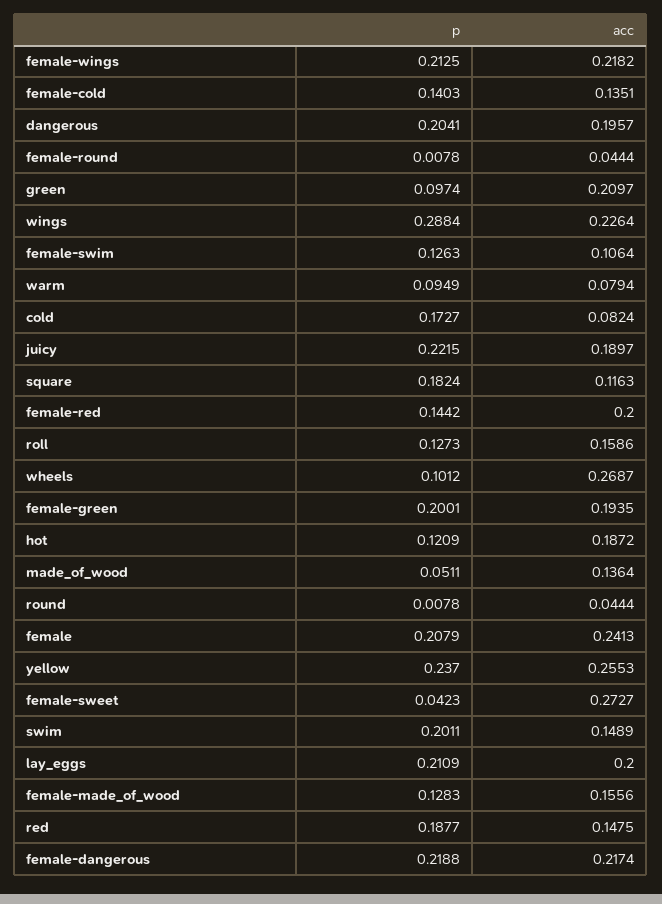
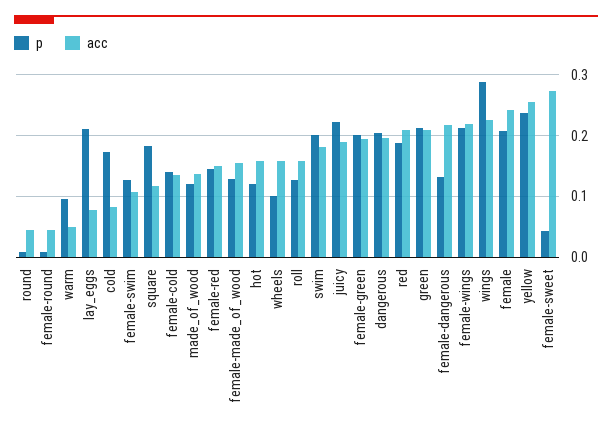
  {
    "p": {
      "female-wings": 0.2125,
      "female-cold": 0.1403,
      "dangerous": 0.2041,
      "female-round": 0.0078,
-     "green": 0.0974,
+     "green": 0.21,
      "wings": 0.2884,
      "female-swim": 0.1263,
      "warm": 0.0949,
      "cold": 0.1727,
      "juicy": 0.2215,
      "square": 0.1824,
      "female-red": 0.1442,
      "roll": 0.1273,
      "wheels": 0.1012,
      "female-green": 0.2001,
      "hot": 0.1209,
-     "made_of_wood": 0.0511,
+     "made_of_wood": 0.12,
      "round": 0.0078,
      "female": 0.2079,
      "yellow": 0.237,
      "female-sweet": 0.0423,
      "swim": 0.2011,
      "lay_eggs": 0.2109,
      "female-made_of_wood": 0.1283,
      "red": 0.1877,
-     "female-dangerous": 0.2188
+     "female-dangerous": 0.13
    },
    "acc": {
      "female-wings": 0.2182,
      "female-cold": 0.1351,
      "dangerous": 0.1957,
      "female-round": 0.0444,
      "green": 0.2097,
      "wings": 0.2264,
      "female-swim": 0.1064,
-     "warm": 0.0794,
+     "warm": 0.05,
      "cold": 0.0824,
      "juicy": 0.1897,
      "square": 0.1163,
-     "female-red": 0.2,
+     "female-red": 0.15,
      "roll": 0.1586,
-     "wheels": 0.2687,
+     "wheels": 0.16,
      "female-green": 0.1935,
-     "hot": 0.1872,
+     "hot": 0.16,
      "made_of_wood": 0.1364,
      "round": 0.0444,
      "female": 0.2413,
      "yellow": 0.2553,
      "female-sweet": 0.2727,
-     "swim": 0.1489,
+     "swim": 0.18,
-     "lay_eggs": 0.2,
+     "lay_eggs": 0.08,
      "female-made_of_wood": 0.1556,
-     "red": 0.1475,
+     "red": 0.21,
      "female-dangerous": 0.2174
    }
  }

